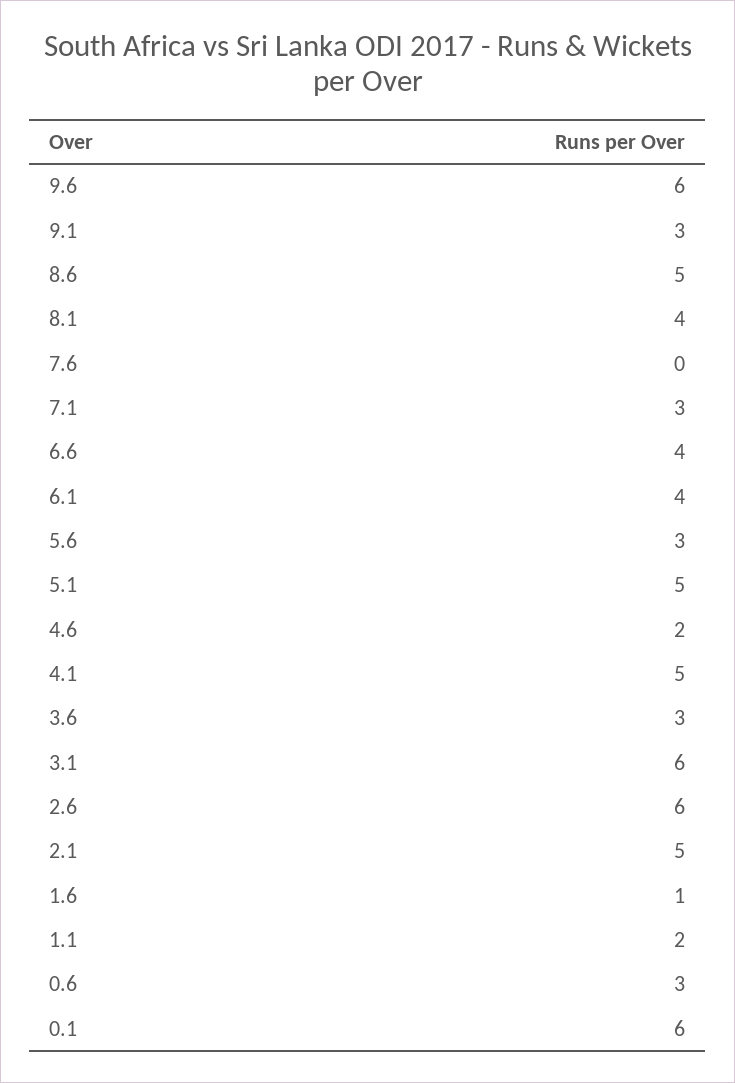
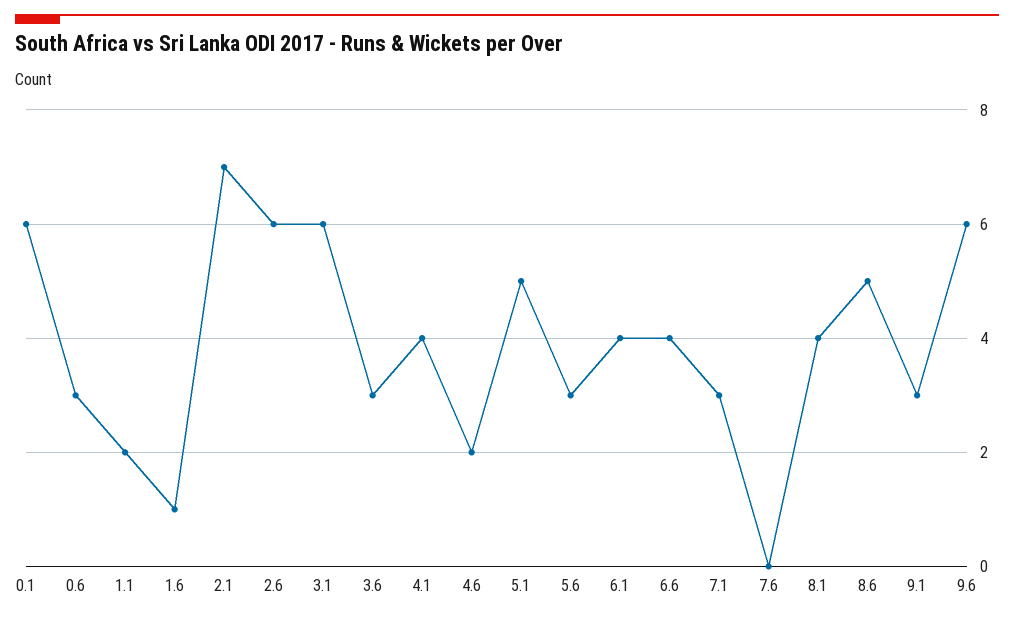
  {
    "9.6": 6,
    "9.1": 3,
    "8.6": 5,
    "8.1": 4,
    "7.6": 0,
    "7.1": 3,
    "6.6": 4,
    "6.1": 4,
    "5.6": 3,
    "5.1": 5,
    "4.6": 2,
-   "4.1": 5,
+   "4.1": 4,
    "3.6": 3,
    "3.1": 6,
    "2.6": 6,
-   "2.1": 5,
+   "2.1": 7,
    "1.6": 1,
    "1.1": 2,
    "0.6": 3,
    "0.1": 6
  }

